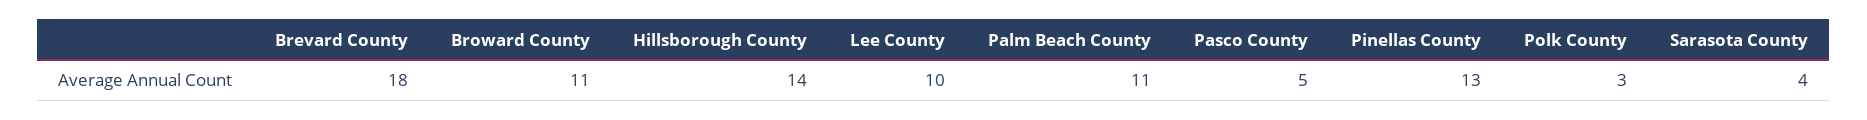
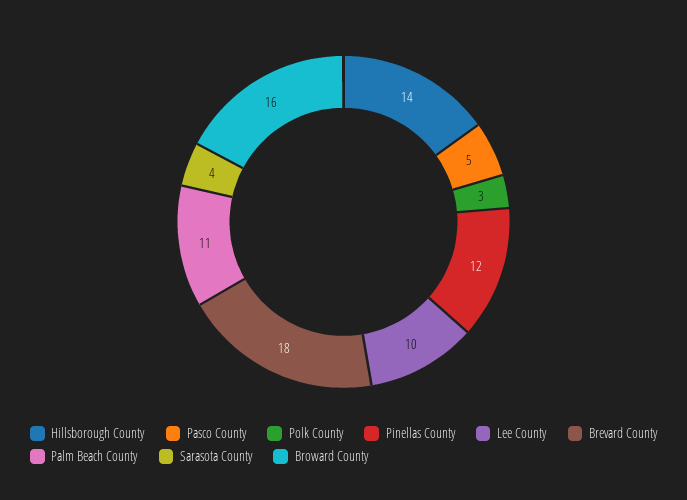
  {
    "Brevard County": 18,
-   "Broward County": 11,
+   "Broward County": 16,
    "Hillsborough County": 14,
    "Lee County": 10,
    "Palm Beach County": 11,
    "Pasco County": 5,
-   "Pinellas County": 13,
+   "Pinellas County": 12,
    "Polk County": 3,
    "Sarasota County": 4
  }

